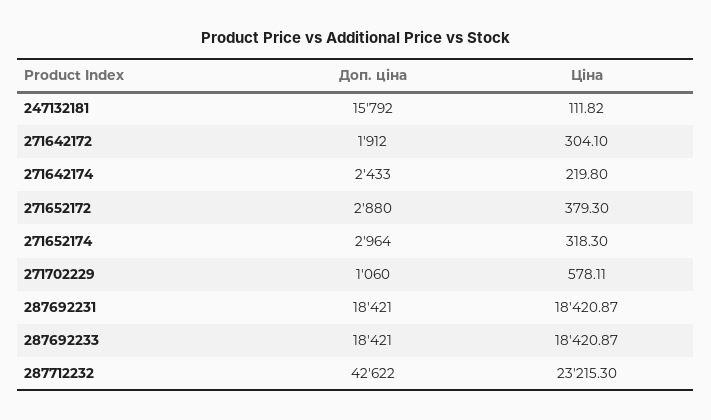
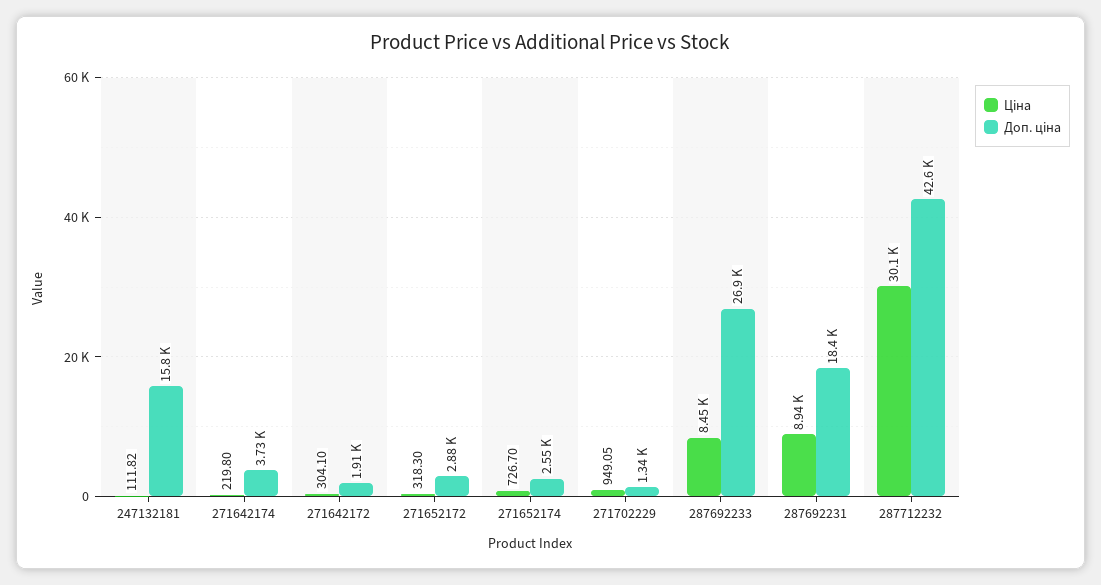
  {
    "Доп. ціна": {
      "247132181": 15792,
      "271642172": 1912,
-     "271642174": 2433,
+     "271642174": 3730,
      "271652172": 2880,
-     "271652174": 2964,
+     "271652174": 2550,
-     "271702229": 1060,
+     "271702229": 1340,
      "287692231": 18421,
-     "287692233": 18421,
+     "287692233": 26900,
      "287712232": 42622
    },
    "Ціна": {
      "247132181": 111.82,
      "271642172": 304.1,
      "271642174": 219.8,
-     "271652172": 379.3,
+     "271652172": 318.3,
-     "271652174": 318.3,
+     "271652174": 726.7,
-     "271702229": 578.11,
+     "271702229": 949.05,
-     "287692231": 18420.87,
+     "287692231": 8940,
-     "287692233": 18420.87,
+     "287692233": 8450,
-     "287712232": 23215.3
+     "287712232": 30100
    }
  }

